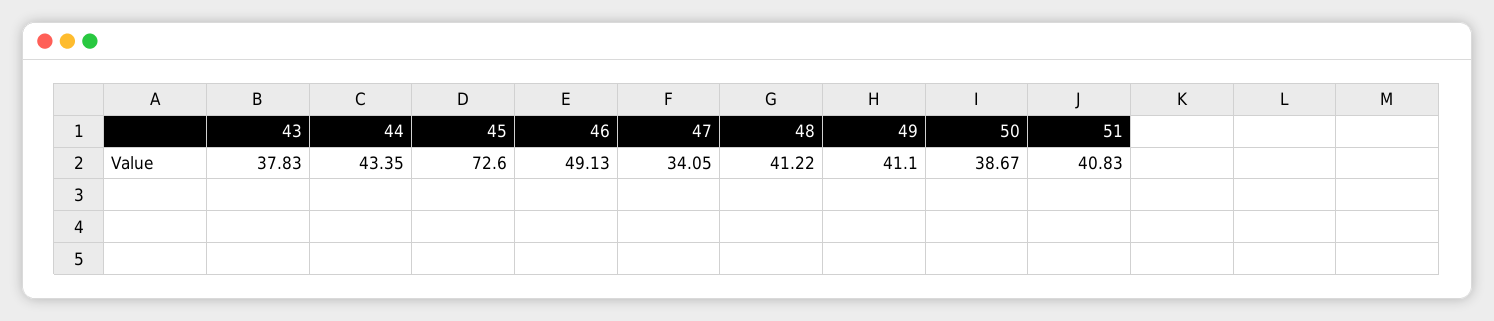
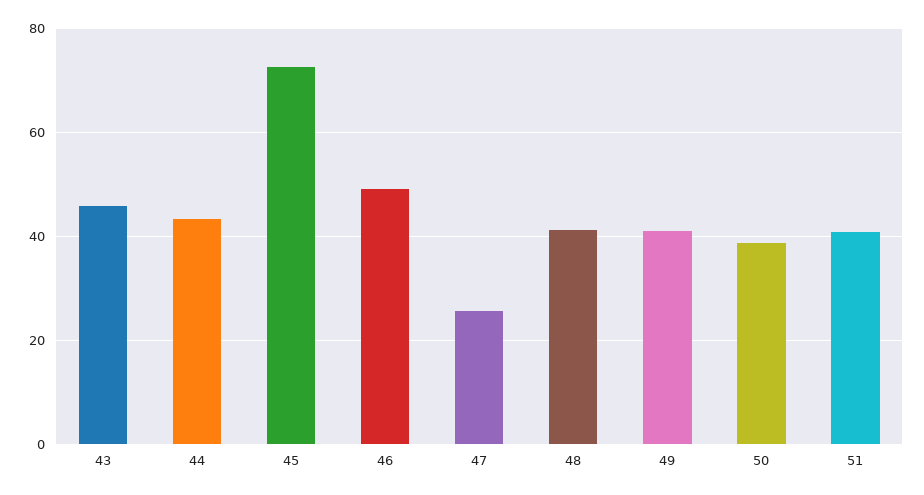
  {
-   "43": 37.83,
+   "43": 46,
    "44": 43.35,
    "45": 72.6,
    "46": 49.13,
-   "47": 34.05,
+   "47": 26,
    "48": 41.22,
    "49": 41.1,
    "50": 38.67,
    "51": 40.83
  }

